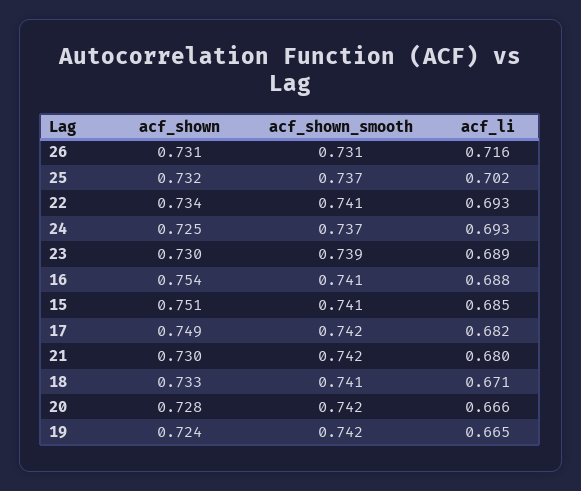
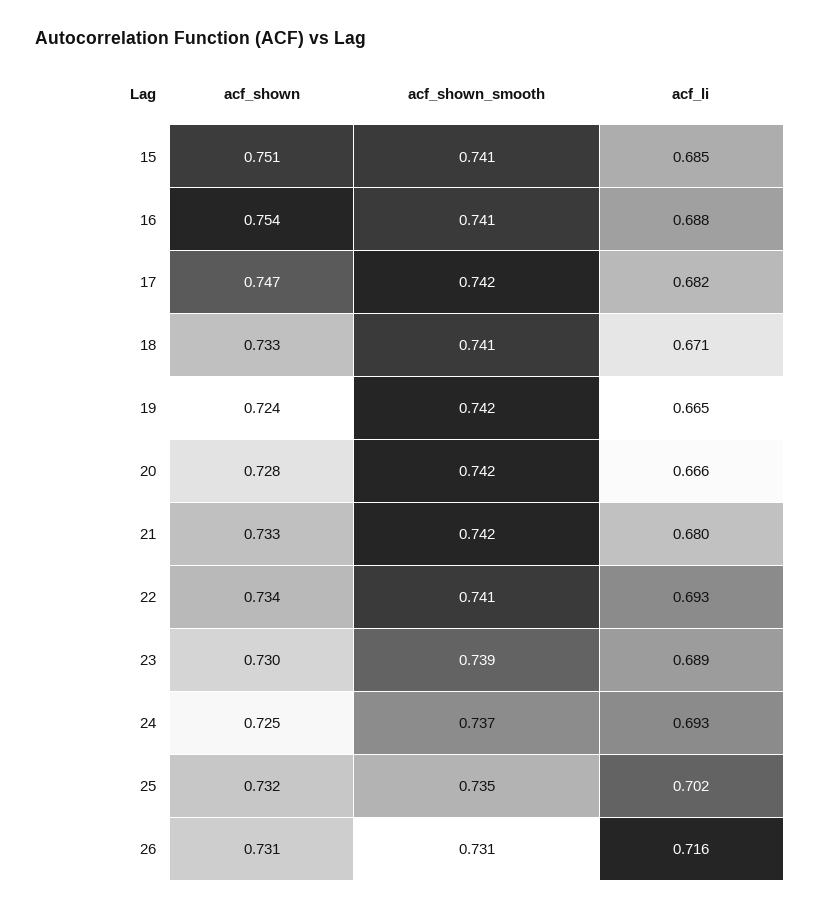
  {
    "acf_shown": {
      "26": 0.731,
      "25": 0.732,
      "22": 0.734,
      "24": 0.725,
      "23": 0.73,
      "16": 0.754,
      "15": 0.751,
-     "17": 0.749,
+     "17": 0.747,
-     "21": 0.73,
+     "21": 0.733,
      "18": 0.733,
      "20": 0.728,
      "19": 0.724
    },
    "acf_shown_smooth": {
      "26": 0.731,
-     "25": 0.737,
+     "25": 0.735,
      "22": 0.741,
      "24": 0.737,
      "23": 0.739,
      "16": 0.741,
      "15": 0.741,
      "17": 0.742,
      "21": 0.742,
      "18": 0.741,
      "20": 0.742,
      "19": 0.742
    },
    "acf_li": {
      "26": 0.716,
      "25": 0.702,
      "22": 0.693,
      "24": 0.693,
      "23": 0.689,
      "16": 0.688,
      "15": 0.685,
      "17": 0.682,
      "21": 0.68,
      "18": 0.671,
      "20": 0.666,
      "19": 0.665
    }
  }

